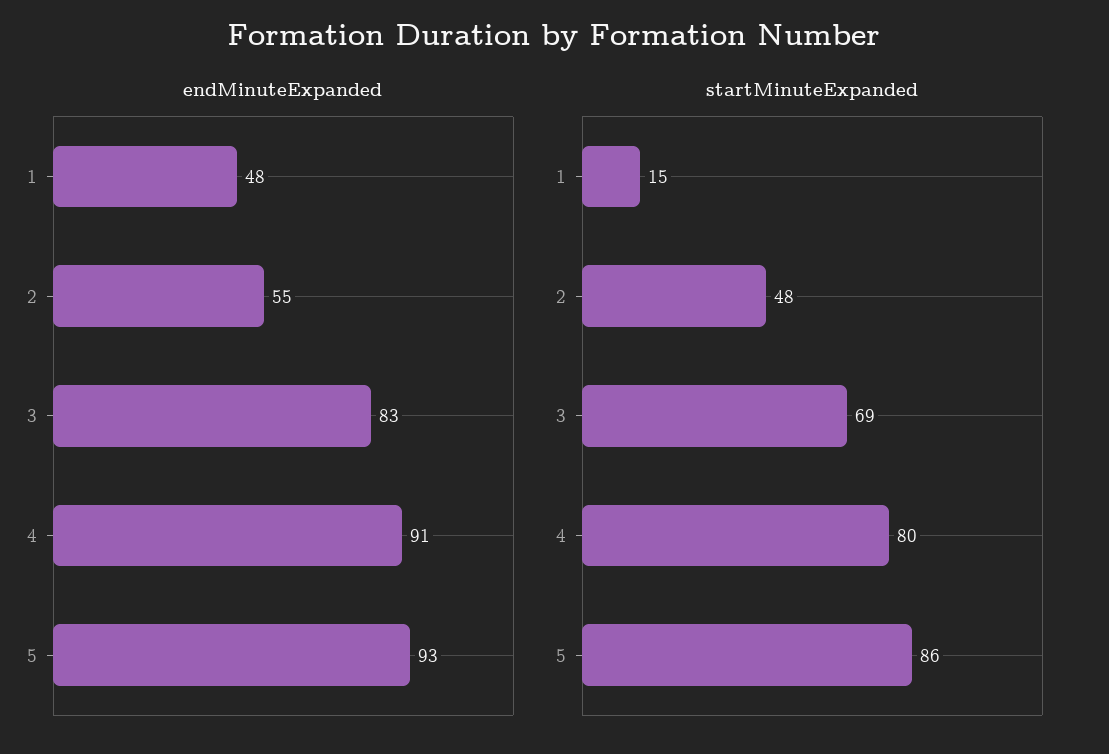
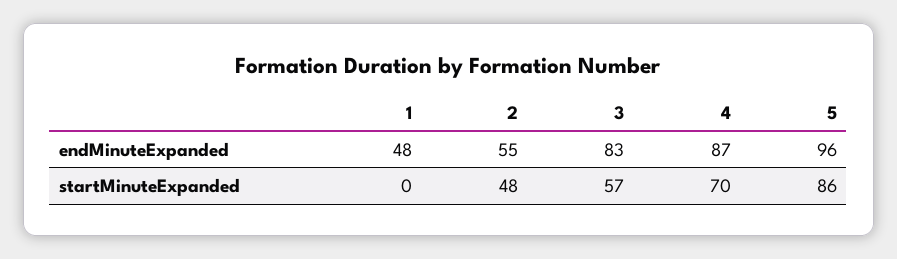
  {
    "endMinuteExpanded": {
      "1": 48,
      "2": 55,
      "3": 83,
-     "4": 91,
+     "4": 87,
-     "5": 93
+     "5": 96
    },
    "startMinuteExpanded": {
-     "1": 15,
+     "1": 0,
      "2": 48,
-     "3": 69,
+     "3": 57,
-     "4": 80,
+     "4": 70,
      "5": 86
    }
  }

